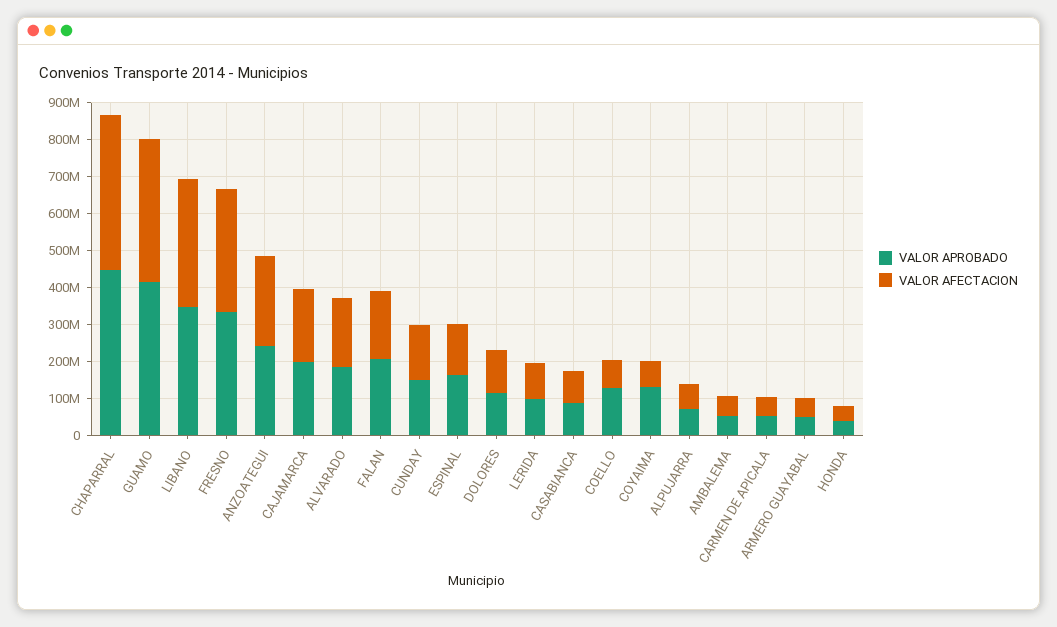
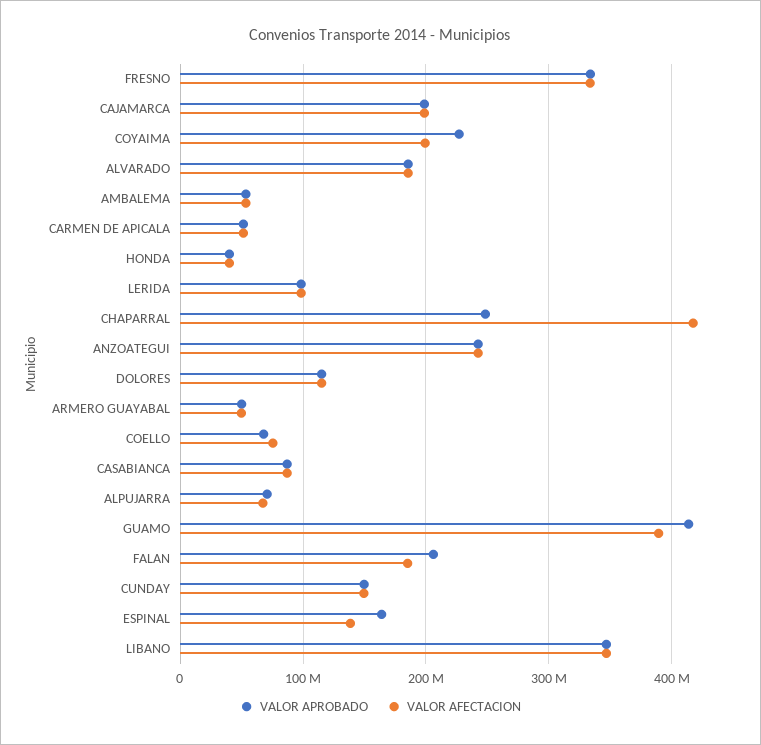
  {
    "VALOR APROBADO": {
-     "CHAPARRAL": 450000000,
+     "CHAPARRAL": 250000000,
      "GUAMO": 410000000,
      "LIBANO": 350000000,
      "FRESNO": 330000000,
      "ANZOATEGUI": 240000000,
      "CAJAMARCA": 200000000,
      "ALVARADO": 190000000,
      "FALAN": 210000000,
      "CUNDAY": 150000000,
      "ESPINAL": 160000000,
      "DOLORES": 120000000,
      "LERIDA": 100000000,
      "CASABIANCA": 90000000,
-     "COELLO": 125000000,
+     "COELLO": 70000000,
-     "COYAIMA": 125000000,
+     "COYAIMA": 230000000,
      "ALPUJARRA": 70000000,
      "AMBALEMA": 50000000,
      "CARMEN DE APICALA": 50000000,
      "ARMERO GUAYABAL": 50000000,
      "HONDA": 40000000
    },
    "VALOR AFECTACION": {
      "CHAPARRAL": 420000000,
      "GUAMO": 390000000,
      "LIBANO": 350000000,
      "FRESNO": 330000000,
      "ANZOATEGUI": 240000000,
      "CAJAMARCA": 200000000,
      "ALVARADO": 190000000,
      "FALAN": 190000000,
      "CUNDAY": 150000000,
      "ESPINAL": 140000000,
      "DOLORES": 120000000,
      "LERIDA": 100000000,
      "CASABIANCA": 90000000,
      "COELLO": 80000000,
-     "COYAIMA": 75000000,
+     "COYAIMA": 200000000,
      "ALPUJARRA": 70000000,
      "AMBALEMA": 50000000,
      "CARMEN DE APICALA": 50000000,
      "ARMERO GUAYABAL": 50000000,
      "HONDA": 40000000
    }
  }

